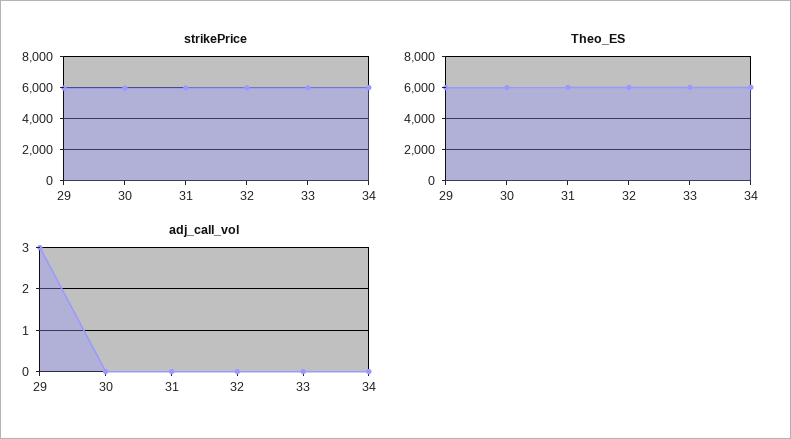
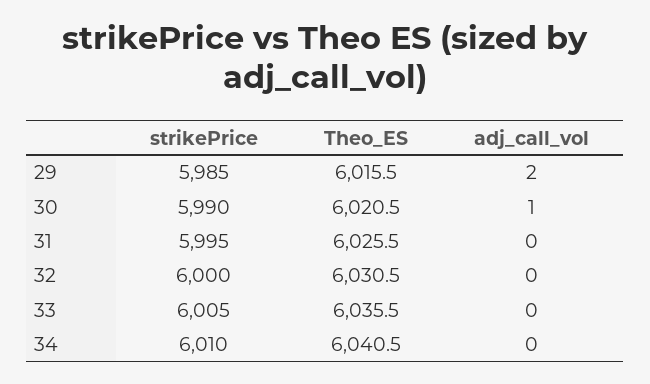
  {
    "strikePrice": {
      "29": 5985,
      "30": 5990,
      "31": 5995,
      "32": 6000,
      "33": 6005,
      "34": 6010
    },
    "Theo_ES": {
      "29": 6015.5,
      "30": 6020.5,
      "31": 6025.5,
      "32": 6030.5,
      "33": 6035.5,
      "34": 6040.5
    },
    "adj_call_vol": {
-     "29": 3,
+     "29": 2,
-     "30": 0,
+     "30": 1,
      "31": 0,
      "32": 0,
      "33": 0,
      "34": 0
    }
  }

